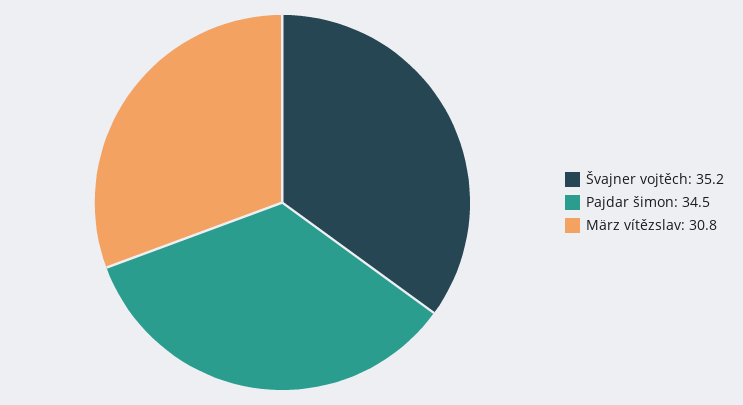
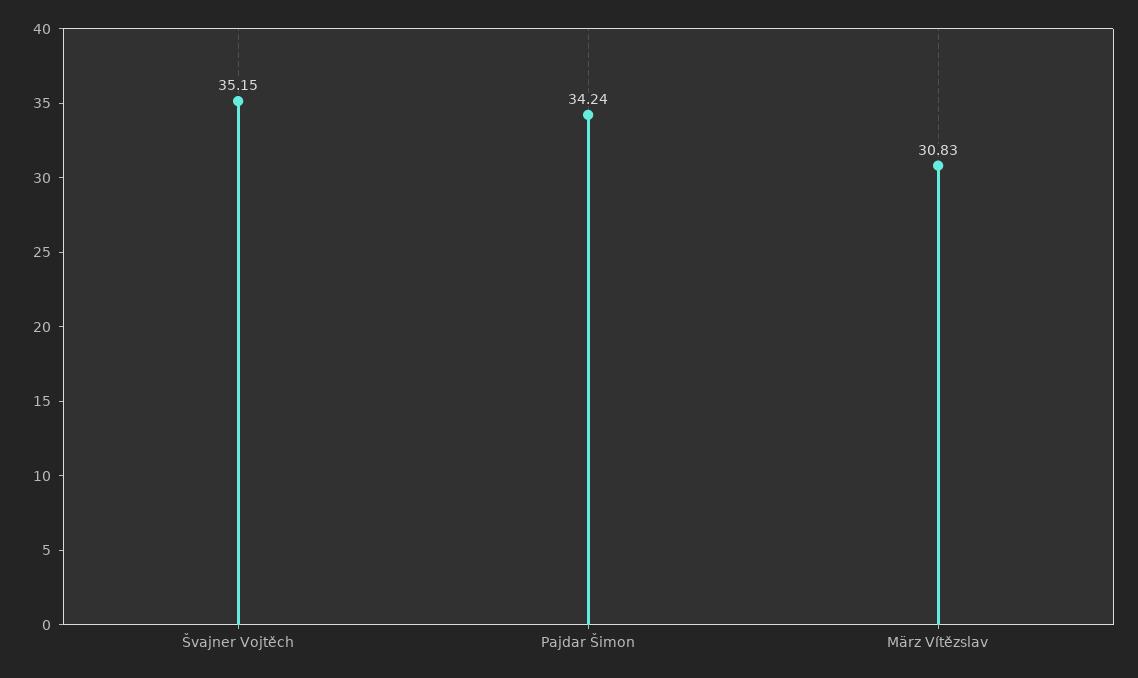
  {
    "Švajner vojtěch": 35.15,
-   "Pajdar šimon": 34.5,
+   "Pajdar šimon": 34.24,
    "März vítězslav": 30.83
  }

